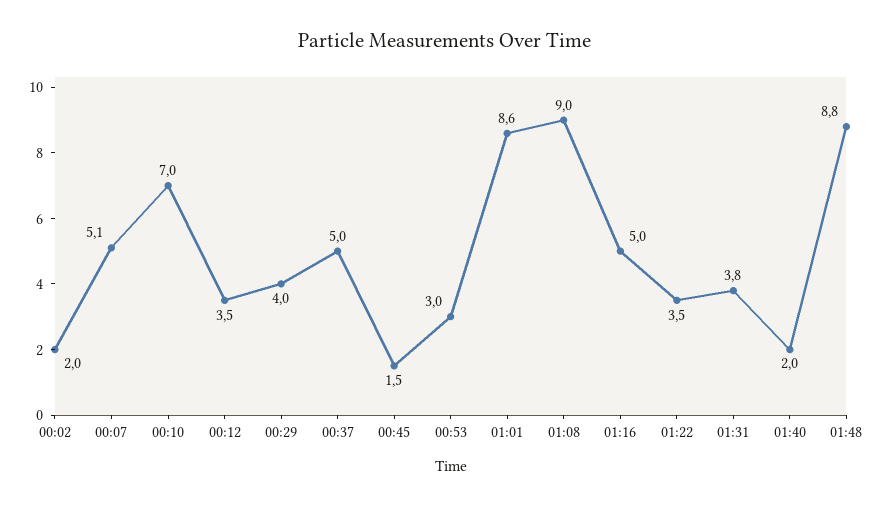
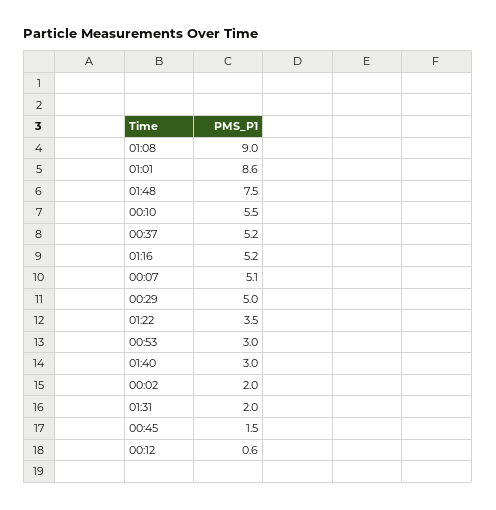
  {
    "00:02": 2,
    "00:07": 5.1,
-   "00:10": 7,
+   "00:10": 5.5,
-   "00:12": 3.5,
+   "00:12": 0.6,
-   "00:29": 4,
+   "00:29": 5,
-   "00:37": 5,
+   "00:37": 5.2,
    "00:45": 1.5,
    "00:53": 3,
    "01:01": 8.6,
    "01:08": 9,
-   "01:16": 5,
+   "01:16": 5.2,
    "01:22": 3.5,
-   "01:31": 3.8,
+   "01:31": 2,
-   "01:40": 2,
+   "01:40": 3,
-   "01:48": 8.8
+   "01:48": 7.5
  }

